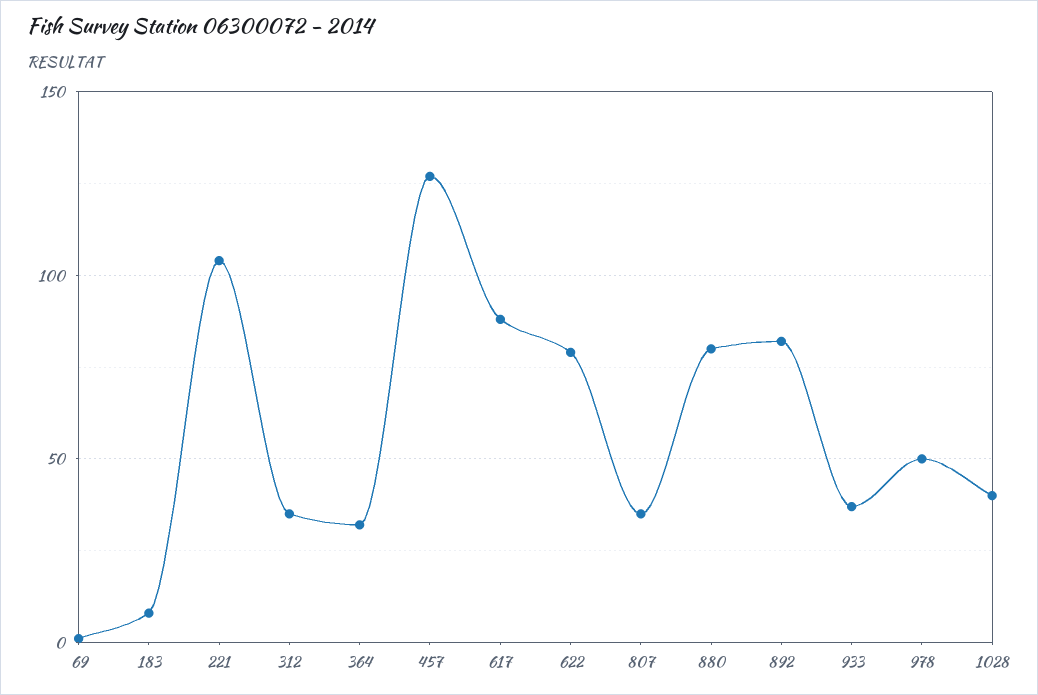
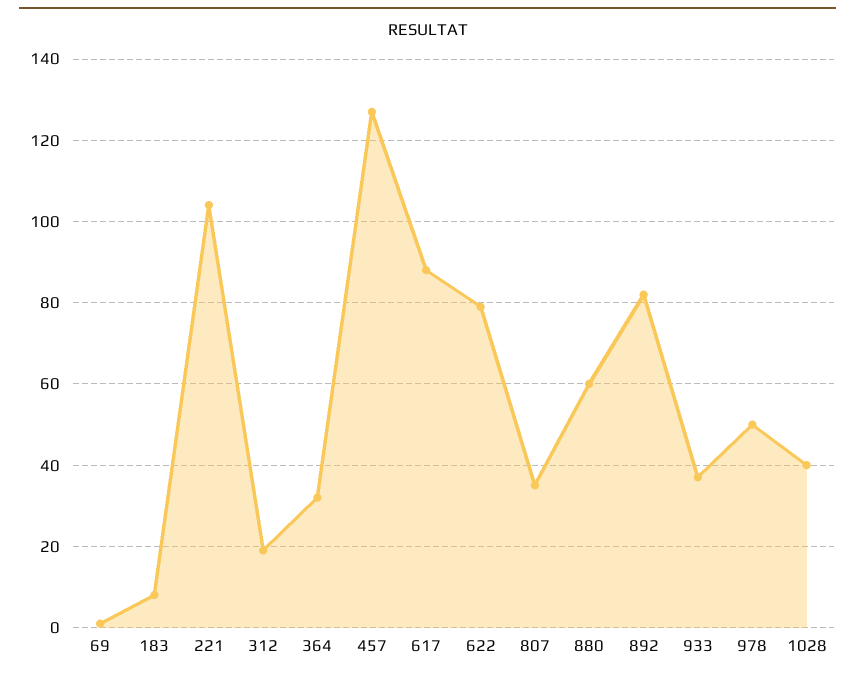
  {
    "69": 0,
    "183": 10,
    "221": 105,
-   "312": 35,
+   "312": 20,
    "364": 30,
    "457": 125,
    "617": 90,
    "622": 80,
    "807": 35,
-   "880": 80,
+   "880": 60,
    "892": 80,
    "933": 35,
    "978": 50,
    "1028": 40
  }

